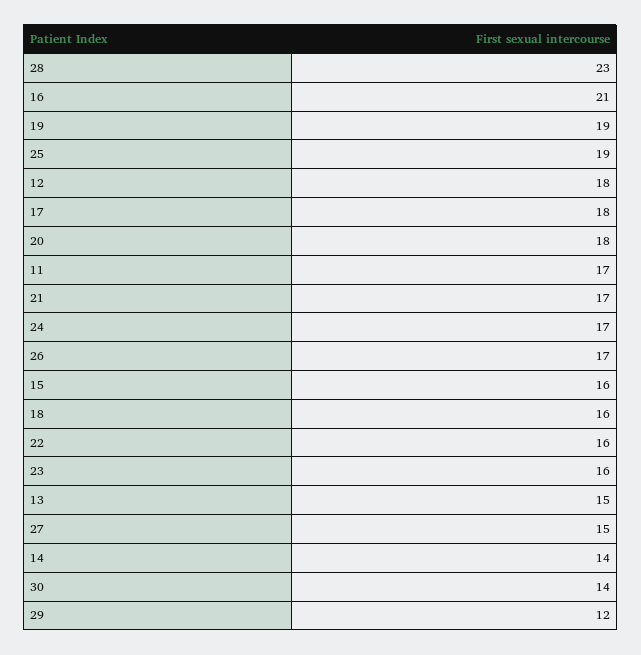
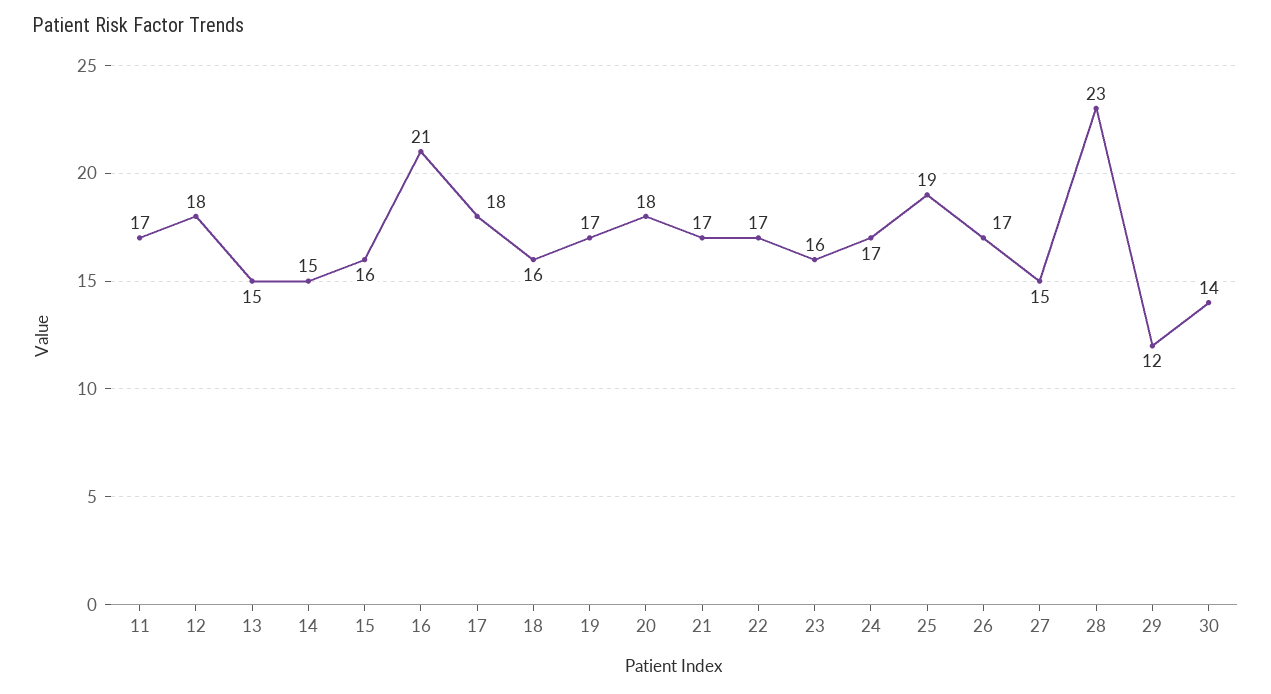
  {
    "28": 23,
    "16": 21,
-   "19": 19,
+   "19": 17,
    "25": 19,
    "12": 18,
    "17": 18,
    "20": 18,
    "11": 17,
    "21": 17,
    "24": 17,
    "26": 17,
    "15": 16,
    "18": 16,
-   "22": 16,
+   "22": 17,
    "23": 16,
    "13": 15,
    "27": 15,
-   "14": 14,
+   "14": 15,
    "30": 14,
    "29": 12
  }

